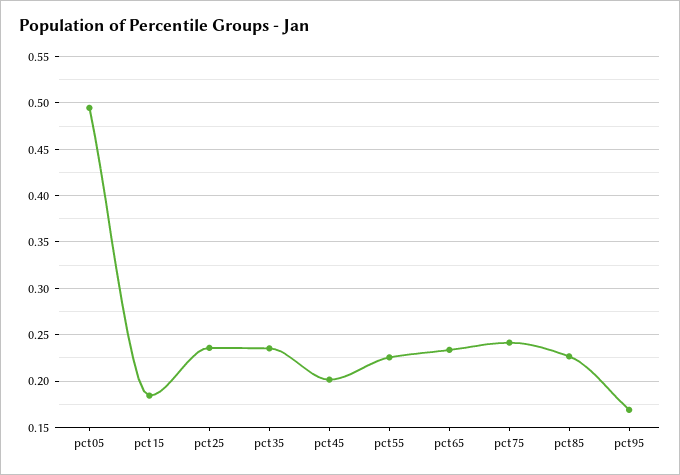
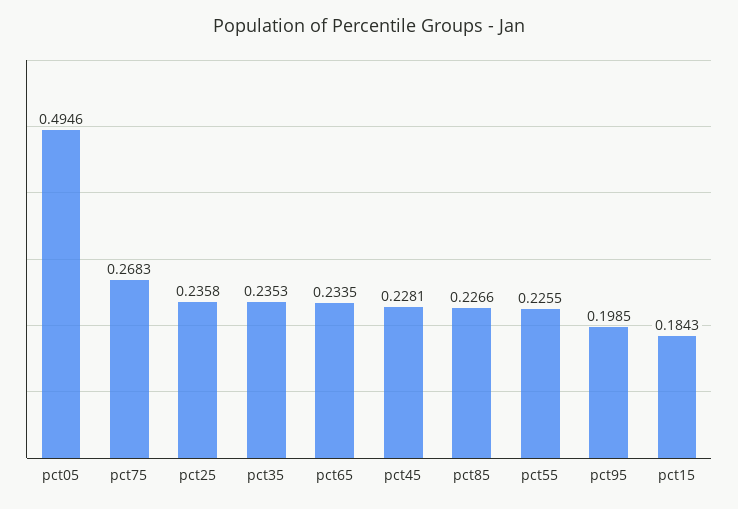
  {
    "pct05": 0.4946,
    "pct15": 0.1843,
    "pct25": 0.2358,
    "pct35": 0.2353,
-   "pct45": 0.2,
+   "pct45": 0.2281,
    "pct55": 0.2255,
    "pct65": 0.2335,
-   "pct75": 0.24,
+   "pct75": 0.2683,
    "pct85": 0.2266,
-   "pct95": 0.17
+   "pct95": 0.1985
  }

